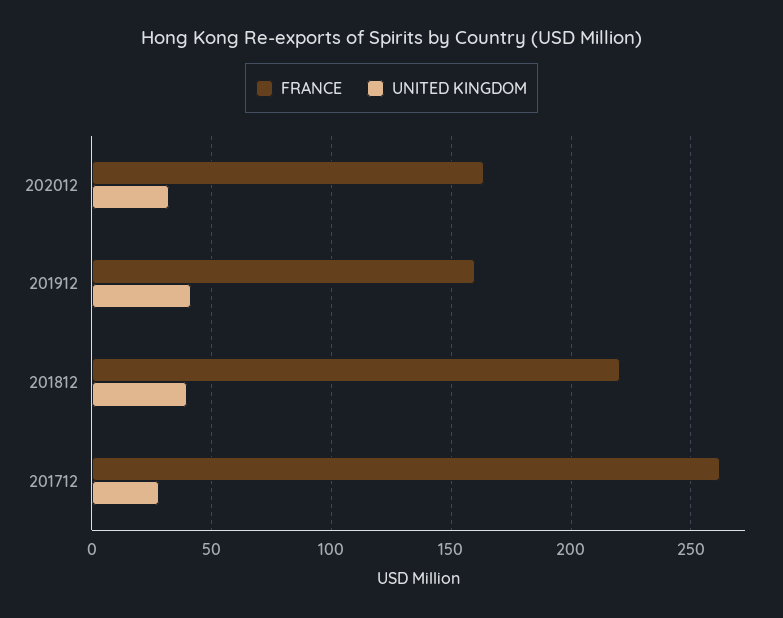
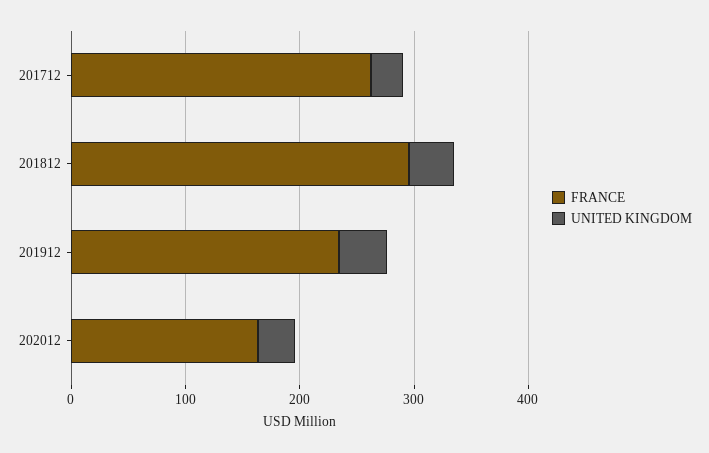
  {
    "FRANCE": {
      "202012": 165,
-     "201912": 160,
+     "201912": 240,
-     "201812": 220,
+     "201812": 300,
      "201712": 260
    },
    "UNITED KINGDOM": {
      "202012": 30,
      "201912": 40,
      "201812": 40,
      "201712": 30
    }
  }

